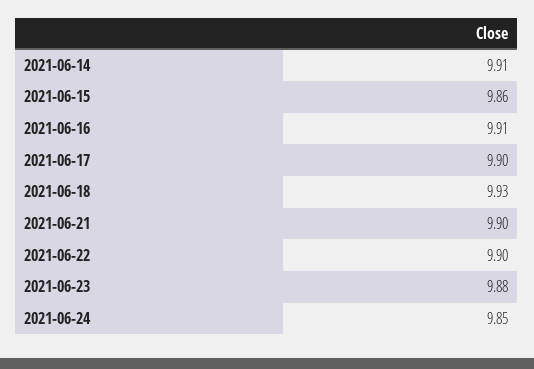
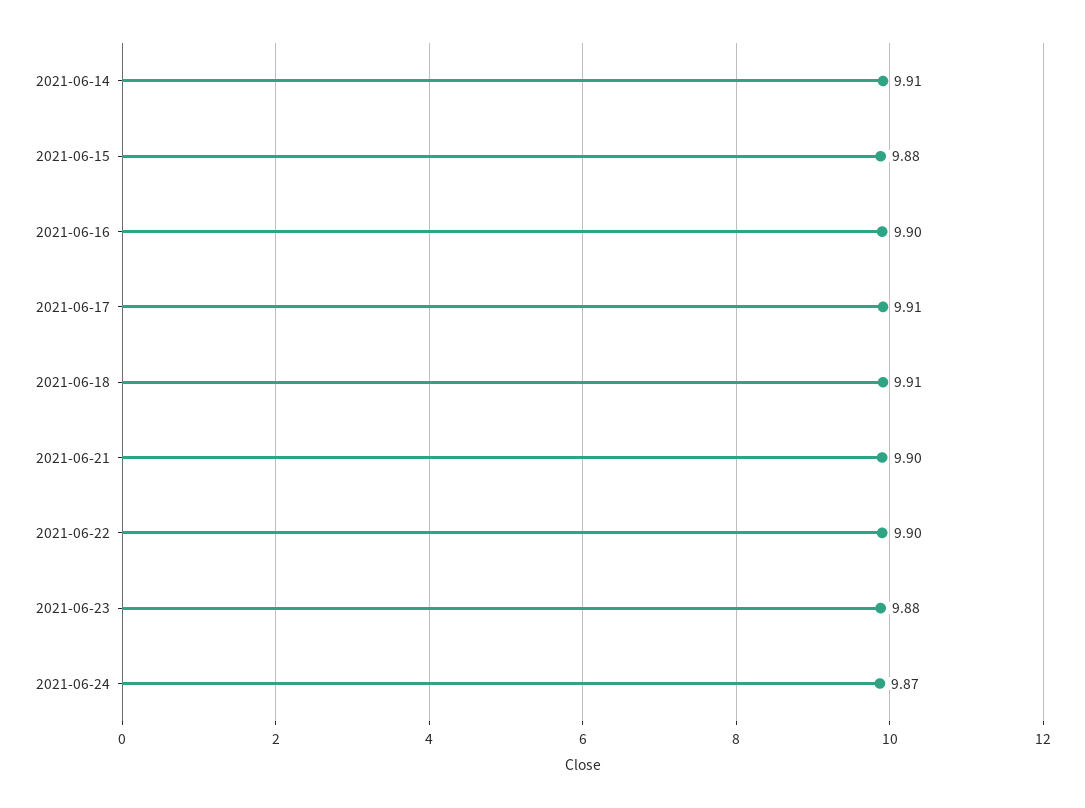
  {
    "2021-06-14": 9.91,
-   "2021-06-15": 9.86,
+   "2021-06-15": 9.88,
-   "2021-06-16": 9.91,
+   "2021-06-16": 9.9,
-   "2021-06-17": 9.9,
+   "2021-06-17": 9.91,
-   "2021-06-18": 9.93,
+   "2021-06-18": 9.91,
    "2021-06-21": 9.9,
    "2021-06-22": 9.9,
    "2021-06-23": 9.88,
-   "2021-06-24": 9.85
+   "2021-06-24": 9.87
  }

